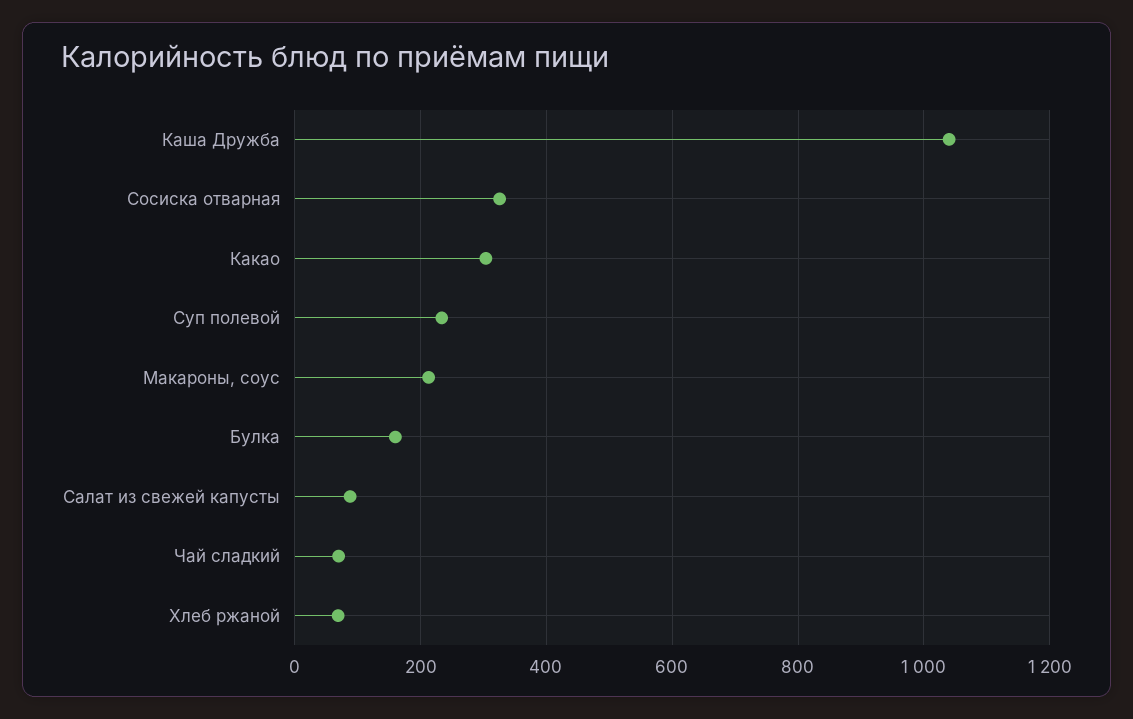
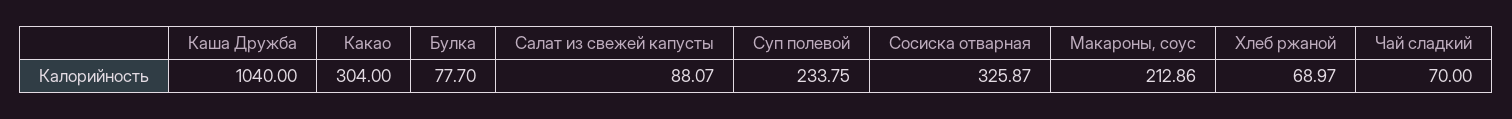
  {
    "Каша Дружба": 1040,
    "Сосиска отварная": 325.87,
    "Какао": 304,
    "Суп полевой": 233.75,
    "Макароны, соус": 212.86,
-   "Булка": 160,
+   "Булка": 77.7,
    "Салат из свежей капусты": 88.07,
    "Чай сладкий": 70,
    "Хлеб ржаной": 68.97
  }

